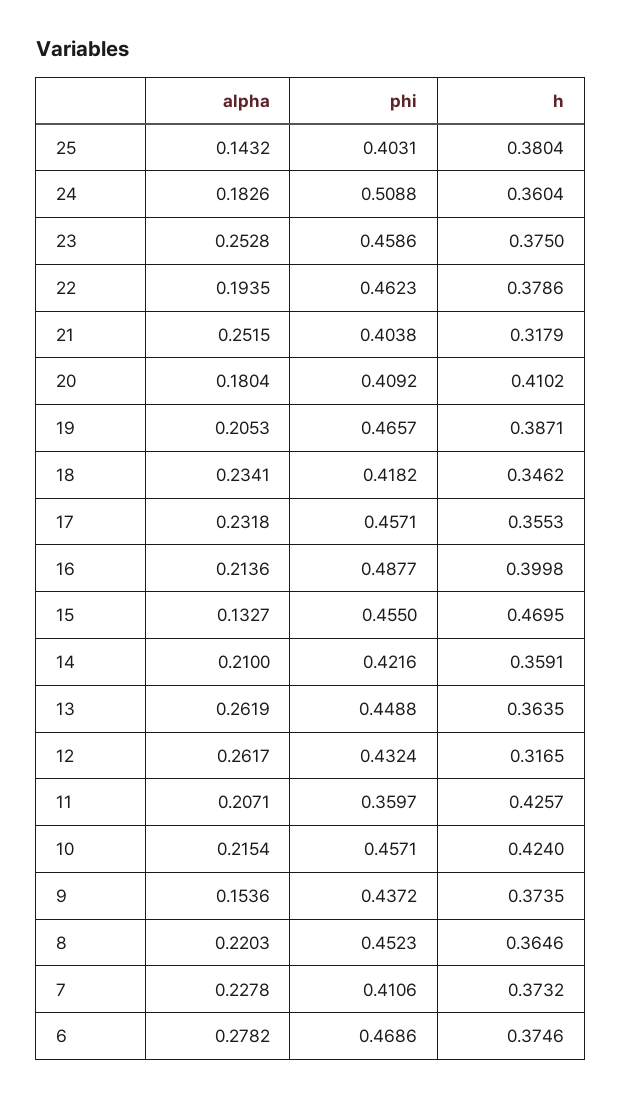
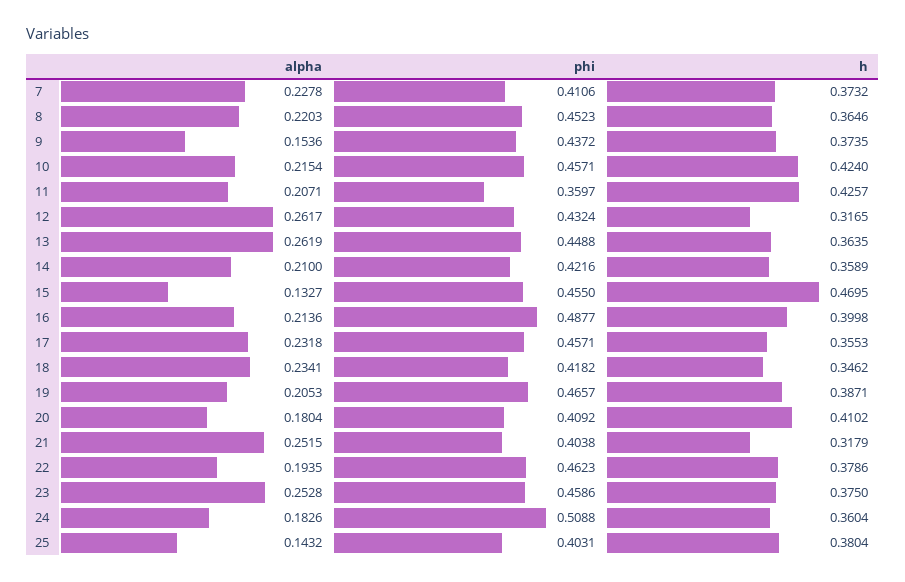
  {
    "alpha": {
      "25": 0.1432,
      "24": 0.1826,
      "23": 0.2528,
      "22": 0.1935,
      "21": 0.2515,
      "20": 0.1804,
      "19": 0.2053,
      "18": 0.2341,
      "17": 0.2318,
      "16": 0.2136,
      "15": 0.1327,
      "14": 0.21,
      "13": 0.2619,
      "12": 0.2617,
      "11": 0.2071,
      "10": 0.2154,
      "9": 0.1536,
      "8": 0.2203,
-     "7": 0.2278,
+     "7": 0.2278
-     "6": 0.2782
    },
    "phi": {
      "25": 0.4031,
      "24": 0.5088,
      "23": 0.4586,
      "22": 0.4623,
      "21": 0.4038,
      "20": 0.4092,
      "19": 0.4657,
      "18": 0.4182,
      "17": 0.4571,
      "16": 0.4877,
      "15": 0.455,
      "14": 0.4216,
      "13": 0.4488,
      "12": 0.4324,
      "11": 0.3597,
      "10": 0.4571,
      "9": 0.4372,
      "8": 0.4523,
-     "7": 0.4106,
+     "7": 0.4106
-     "6": 0.4686
    },
    "h": {
      "25": 0.3804,
      "24": 0.3604,
      "23": 0.375,
      "22": 0.3786,
      "21": 0.3179,
      "20": 0.4102,
      "19": 0.3871,
      "18": 0.3462,
      "17": 0.3553,
      "16": 0.3998,
      "15": 0.4695,
-     "14": 0.3591,
+     "14": 0.3589,
      "13": 0.3635,
      "12": 0.3165,
      "11": 0.4257,
      "10": 0.424,
      "9": 0.3735,
      "8": 0.3646,
-     "7": 0.3732,
+     "7": 0.3732
-     "6": 0.3746
    }
  }

